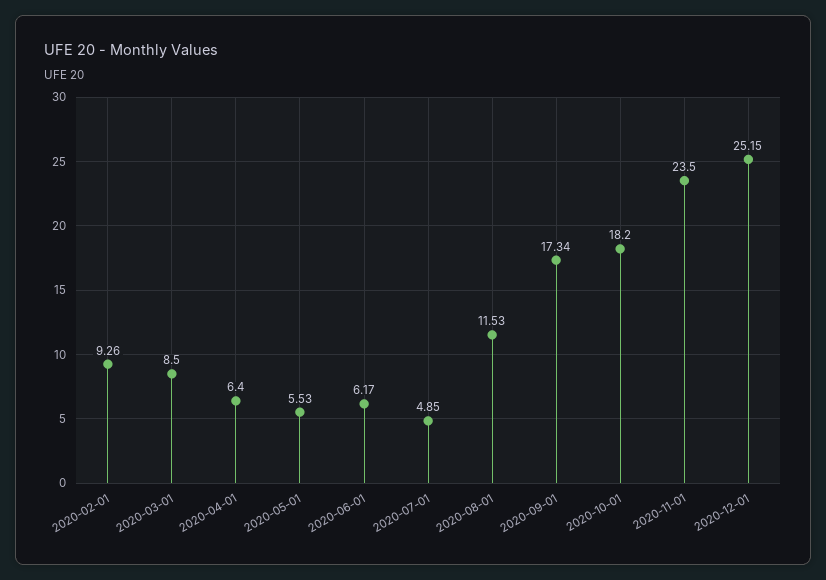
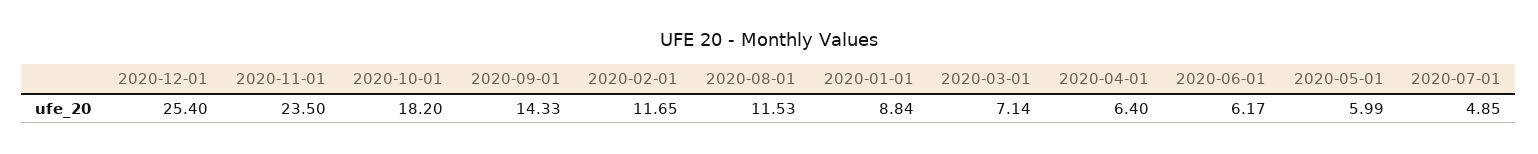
  {
-   "2020-02-01": 9.26,
+   "2020-02-01": 11.65,
-   "2020-03-01": 8.5,
+   "2020-03-01": 7.14,
    "2020-04-01": 6.4,
-   "2020-05-01": 5.53,
+   "2020-05-01": 5.99,
    "2020-06-01": 6.17,
    "2020-07-01": 4.85,
    "2020-08-01": 11.53,
-   "2020-09-01": 17.34,
+   "2020-09-01": 14.33,
    "2020-10-01": 18.2,
    "2020-11-01": 23.5,
-   "2020-12-01": 25.15
+   "2020-12-01": 25.4,
+   "2020-01-01": 8.84
  }

